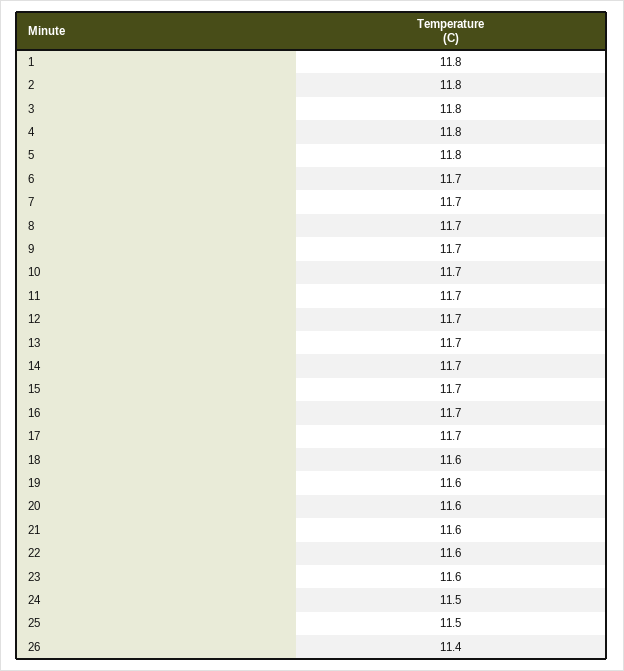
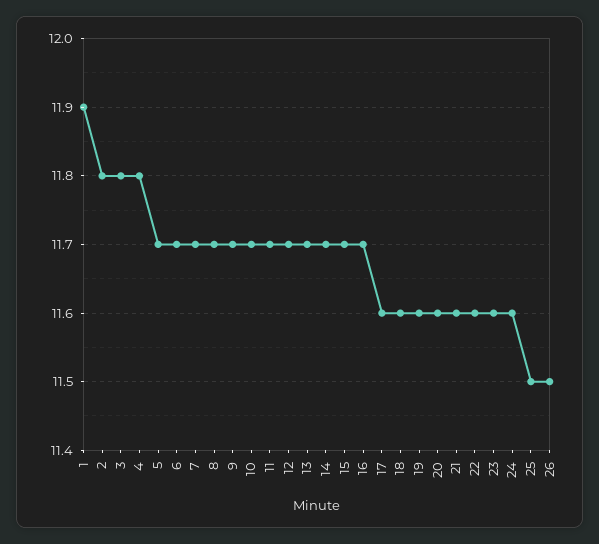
  {
-   "1": 11.8,
+   "1": 11.9,
    "2": 11.8,
    "3": 11.8,
    "4": 11.8,
-   "5": 11.8,
+   "5": 11.7,
    "6": 11.7,
    "7": 11.7,
    "8": 11.7,
    "9": 11.7,
    "10": 11.7,
    "11": 11.7,
    "12": 11.7,
    "13": 11.7,
    "14": 11.7,
    "15": 11.7,
    "16": 11.7,
-   "17": 11.7,
+   "17": 11.6,
    "18": 11.6,
    "19": 11.6,
    "20": 11.6,
    "21": 11.6,
    "22": 11.6,
    "23": 11.6,
-   "24": 11.5,
+   "24": 11.6,
    "25": 11.5,
-   "26": 11.4
+   "26": 11.5
  }

